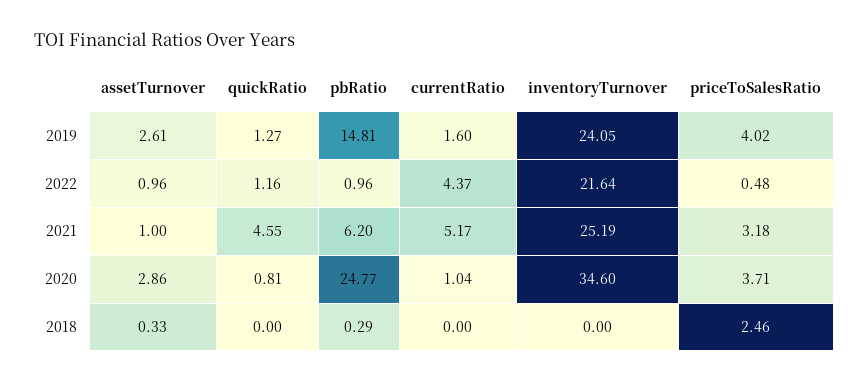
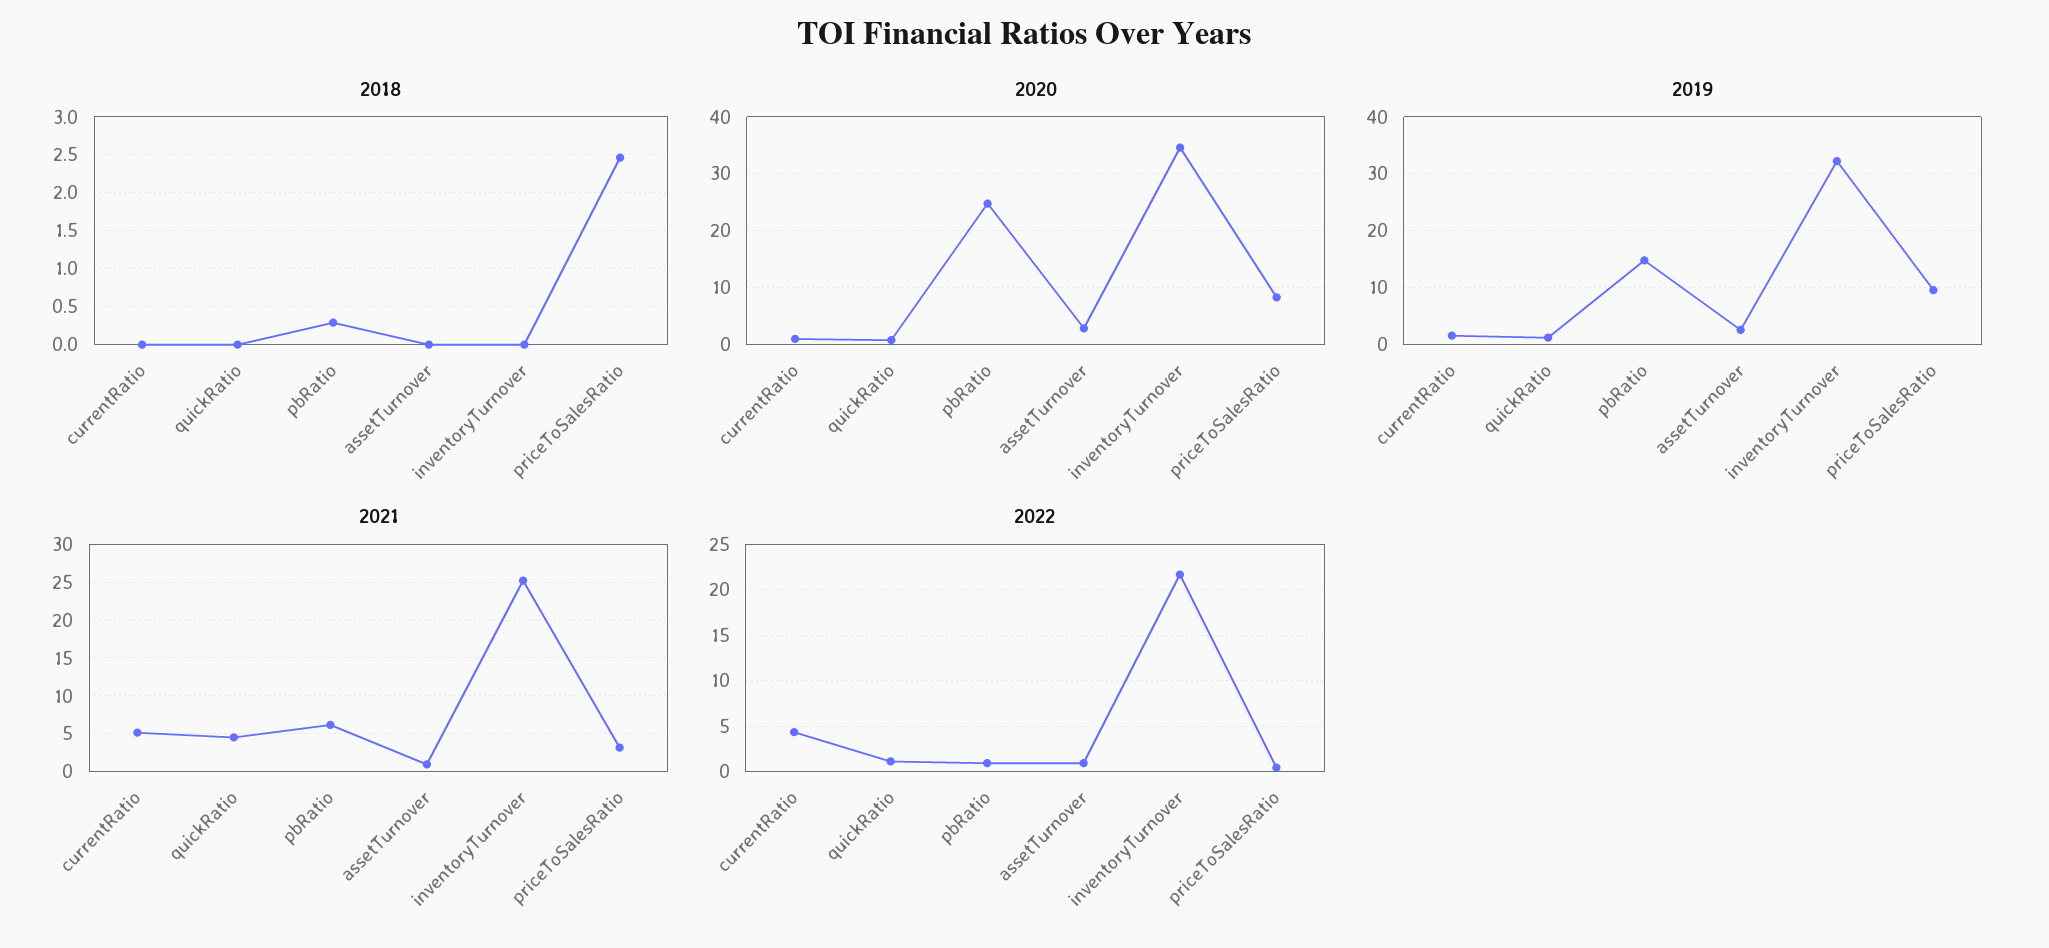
  {
    "2019": {
      "assetTurnover": 2.61,
      "quickRatio": 1.27,
      "pbRatio": 14.81,
      "currentRatio": 1.6,
-     "inventoryTurnover": 24.05,
+     "inventoryTurnover": 32,
-     "priceToSalesRatio": 4.02
+     "priceToSalesRatio": 10
    },
    "2022": {
      "assetTurnover": 0.96,
      "quickRatio": 1.16,
      "pbRatio": 0.96,
      "currentRatio": 4.37,
      "inventoryTurnover": 21.64,
      "priceToSalesRatio": 0.48
    },
    "2021": {
      "assetTurnover": 1,
      "quickRatio": 4.55,
      "pbRatio": 6.2,
      "currentRatio": 5.17,
      "inventoryTurnover": 25.19,
      "priceToSalesRatio": 3.18
    },
    "2020": {
      "assetTurnover": 2.86,
      "quickRatio": 0.81,
      "pbRatio": 24.77,
      "currentRatio": 1.04,
      "inventoryTurnover": 34.6,
-     "priceToSalesRatio": 3.71
+     "priceToSalesRatio": 8
    },
    "2018": {
-     "assetTurnover": 0.33,
+     "assetTurnover": 0,
      "quickRatio": 0,
      "pbRatio": 0.29,
      "currentRatio": 0,
      "inventoryTurnover": 0,
      "priceToSalesRatio": 2.46
    }
  }

